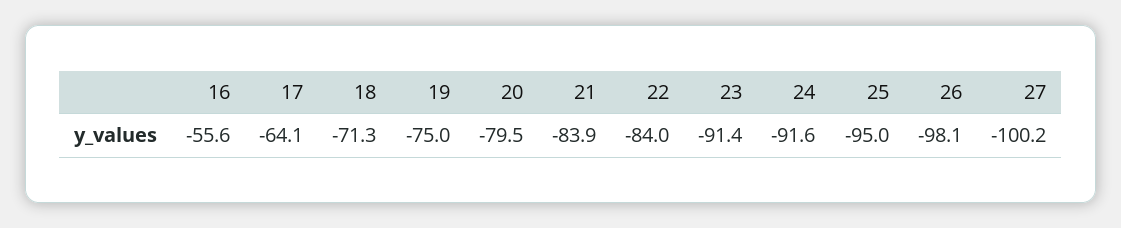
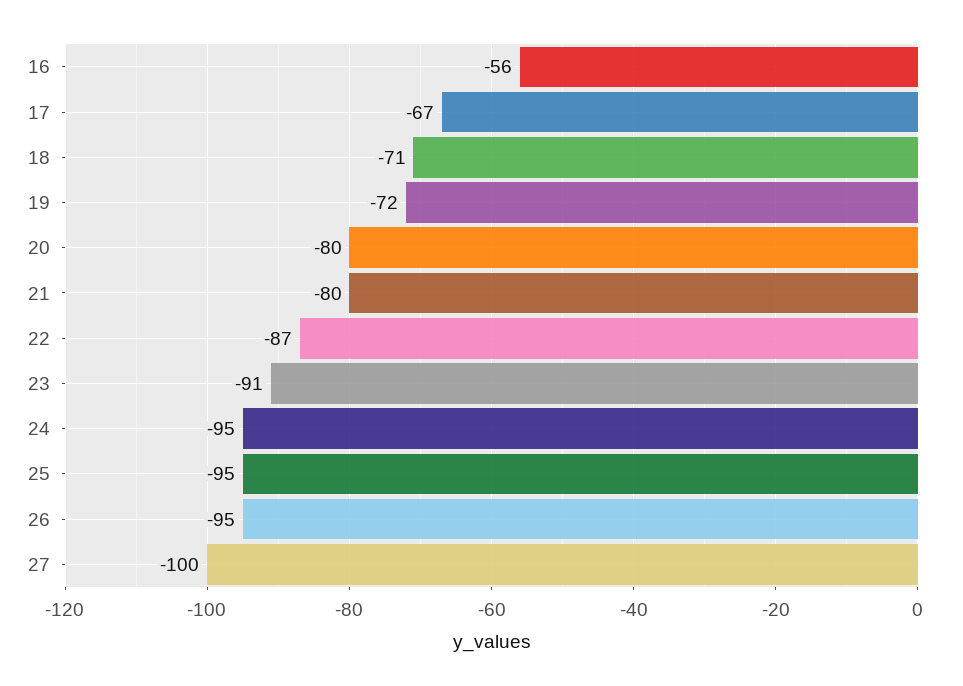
  {
    "16": -55.6,
-   "17": -64.1,
+   "17": -67,
    "18": -71.3,
-   "19": -75,
+   "19": -72,
    "20": -79.5,
-   "21": -83.9,
+   "21": -80,
-   "22": -84,
+   "22": -87,
    "23": -91.4,
-   "24": -91.6,
+   "24": -95,
    "25": -95,
-   "26": -98.1,
+   "26": -95,
    "27": -100.2
  }

